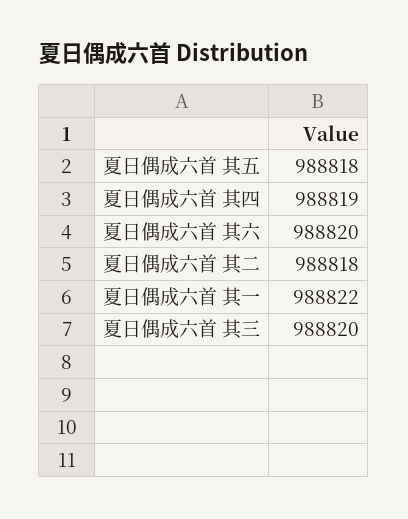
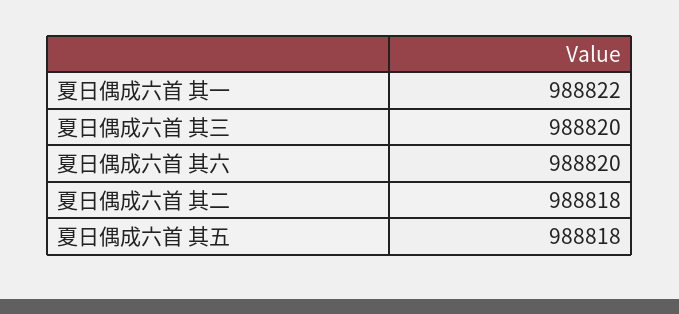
  {
    "夏日偶成六首 其五": 988818,
-   "夏日偶成六首 其四": 988819,
    "夏日偶成六首 其六": 988820,
    "夏日偶成六首 其二": 988818,
    "夏日偶成六首 其一": 988822,
    "夏日偶成六首 其三": 988820
  }

